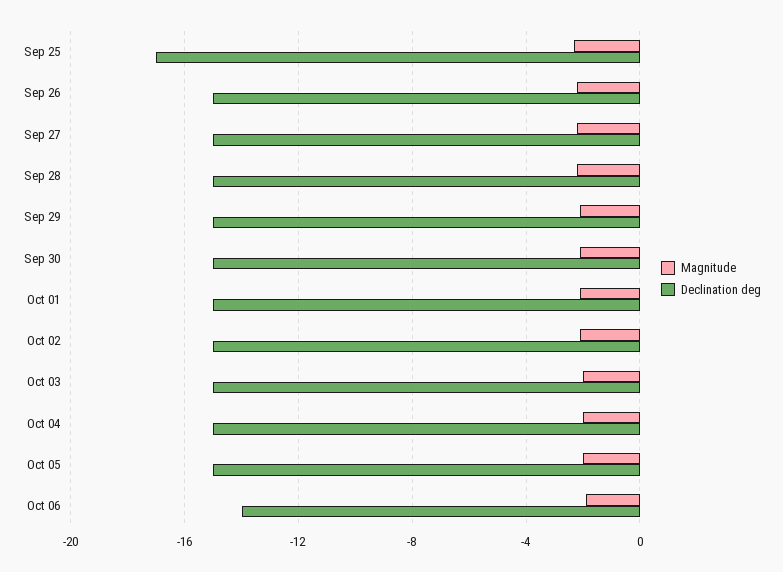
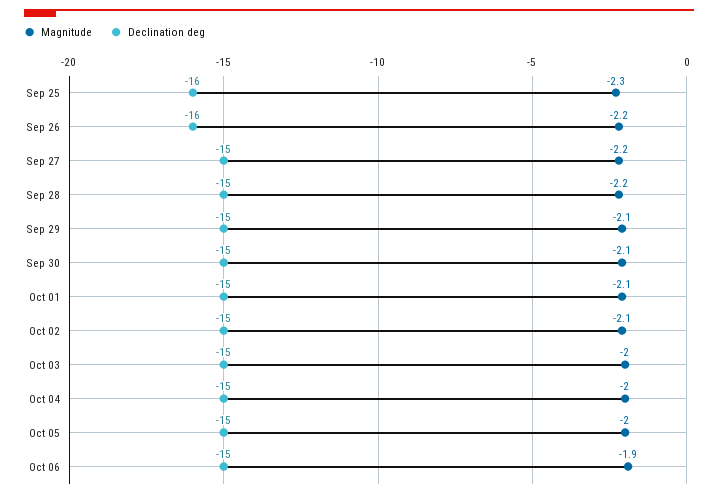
  {
    "Magnitude": {
      "Sep 25": -2.3,
      "Sep 26": -2.2,
      "Sep 27": -2.2,
      "Sep 28": -2.2,
      "Sep 29": -2.1,
      "Sep 30": -2.1,
      "Oct 01": -2.1,
      "Oct 02": -2.1,
      "Oct 03": -2,
      "Oct 04": -2,
      "Oct 05": -2,
      "Oct 06": -1.9
    },
    "Declination deg": {
-     "Sep 25": -17,
+     "Sep 25": -16,
-     "Sep 26": -15,
+     "Sep 26": -16,
      "Sep 27": -15,
      "Sep 28": -15,
      "Sep 29": -15,
      "Sep 30": -15,
      "Oct 01": -15,
      "Oct 02": -15,
      "Oct 03": -15,
      "Oct 04": -15,
      "Oct 05": -15,
-     "Oct 06": -14
+     "Oct 06": -15
    }
  }

